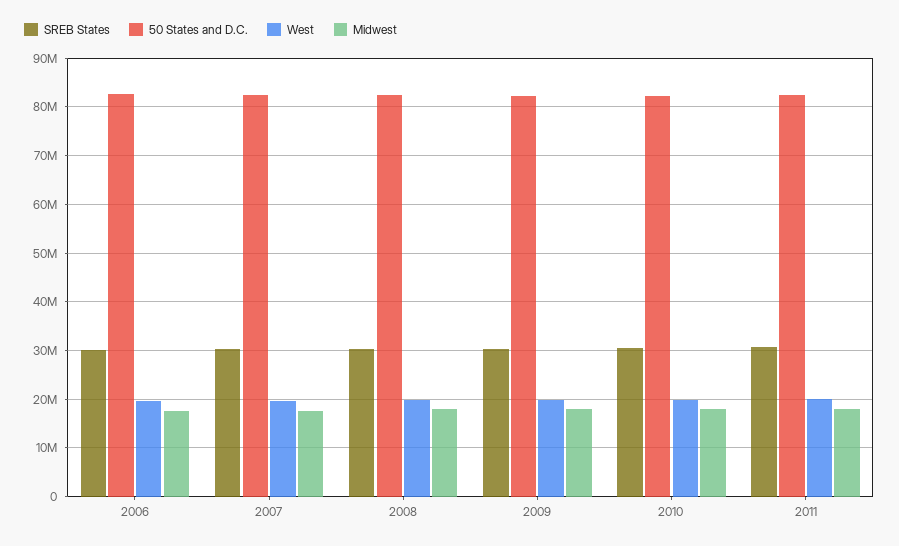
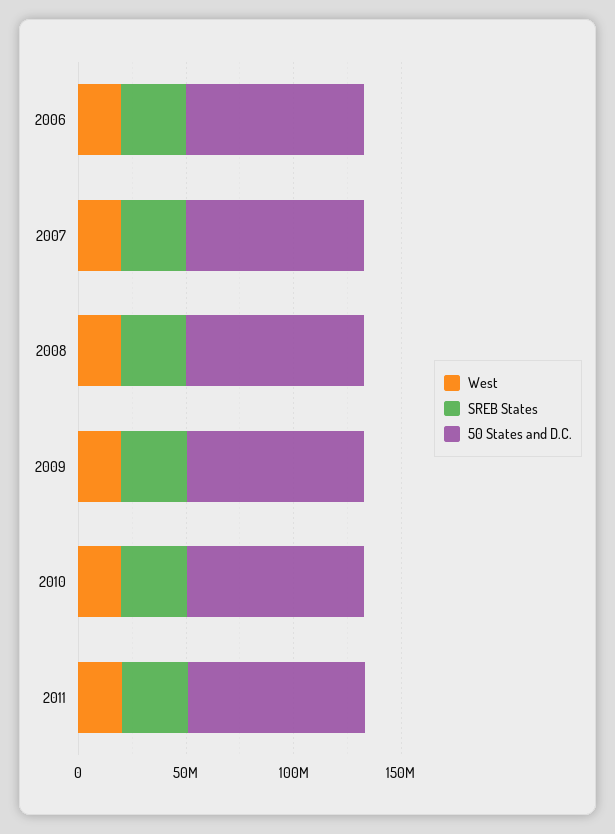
  {
    "SREB States": {
      "2006": 30000000,
      "2007": 30000000,
      "2008": 30000000,
      "2009": 30000000,
      "2010": 30000000,
      "2011": 30000000
    },
    "50 States and D.C.": {
      "2006": 82000000,
      "2007": 82000000,
      "2008": 82000000,
      "2009": 82000000,
      "2010": 82000000,
      "2011": 82000000
    },
    "West": {
      "2006": 20000000,
      "2007": 20000000,
      "2008": 20000000,
      "2009": 20000000,
      "2010": 20000000,
      "2011": 20000000
-   },
+   }
-   "Midwest": {
-     "2006": 18000000,
-     "2007": 18000000,
-     "2008": 18000000,
-     "2009": 18000000,
-     "2010": 18000000,
-     "2011": 18000000
-   }
  }

